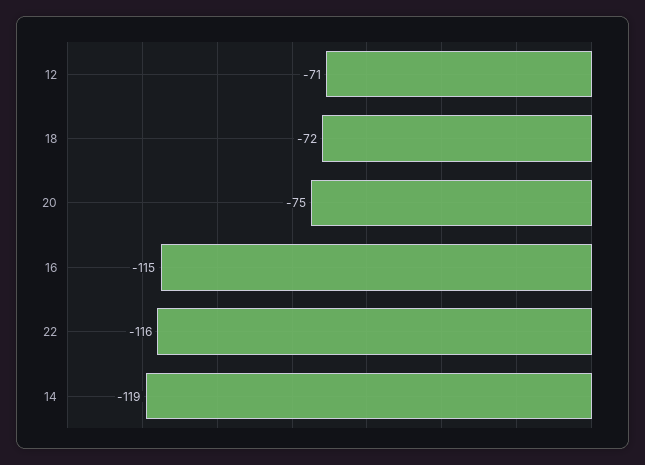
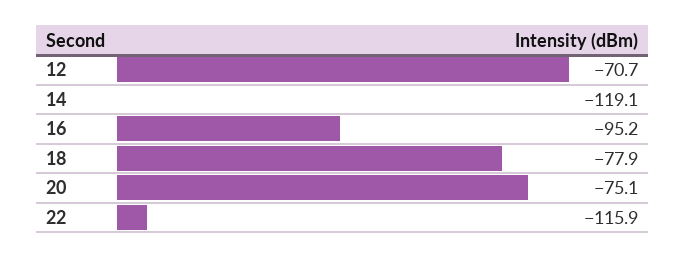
  {
    "12": -70.7,
-   "18": -72,
+   "18": -77.9,
    "20": -75.1,
-   "16": -115,
+   "16": -95.2,
    "22": -115.9,
    "14": -119.1
  }

